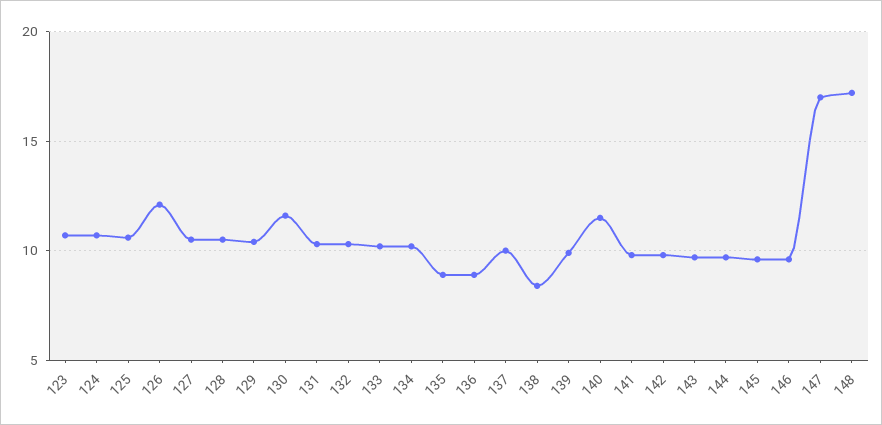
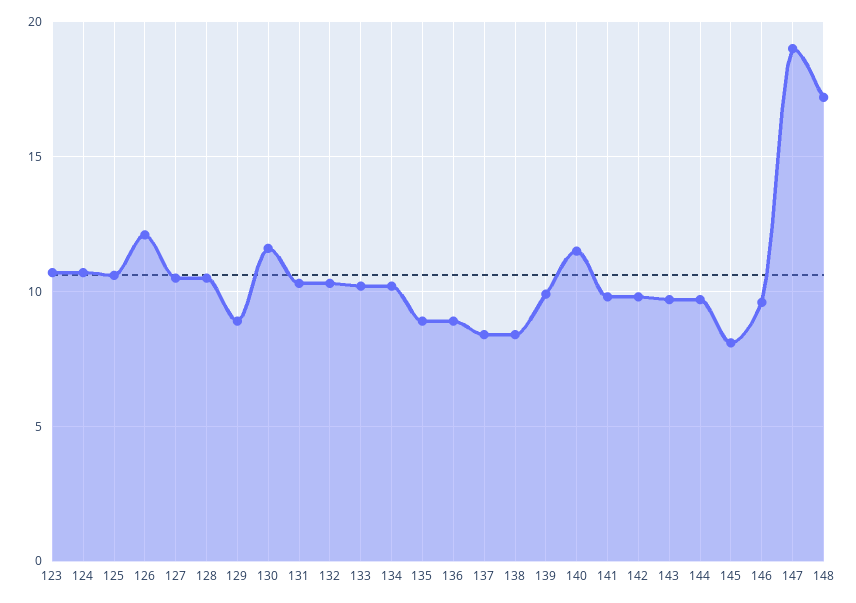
  {
    "123": 10.5,
    "124": 10.5,
    "125": 10.5,
    "126": 12,
    "127": 10.5,
    "128": 10.5,
-   "129": 10.5,
+   "129": 9,
    "130": 11.5,
    "131": 10.5,
    "132": 10.5,
    "133": 10,
    "134": 10,
    "135": 9,
    "136": 9,
-   "137": 10,
+   "137": 8.5,
    "138": 8.5,
    "139": 10,
    "140": 11.5,
    "141": 10,
    "142": 10,
    "143": 9.5,
    "144": 9.5,
-   "145": 9.5,
+   "145": 8,
    "146": 9.5,
-   "147": 17,
+   "147": 19,
    "148": 17
  }

